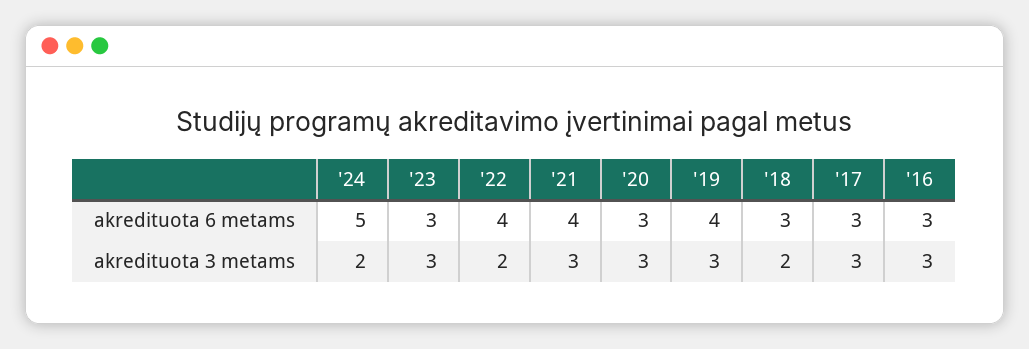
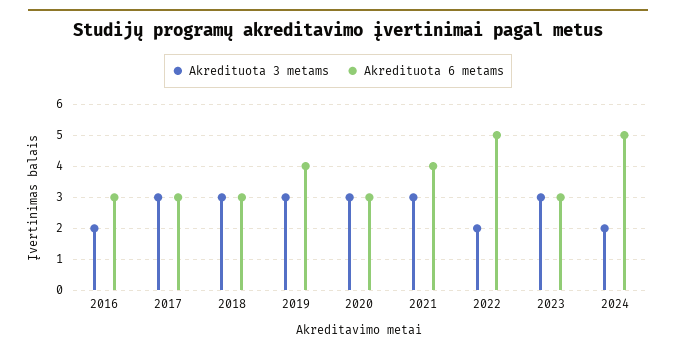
  {
    "akredituota 6 metams": {
      "'24": 5,
      "'23": 3,
-     "'22": 4,
+     "'22": 5,
      "'21": 4,
      "'20": 3,
      "'19": 4,
      "'18": 3,
      "'17": 3,
      "'16": 3
    },
    "akredituota 3 metams": {
      "'24": 2,
      "'23": 3,
      "'22": 2,
      "'21": 3,
      "'20": 3,
      "'19": 3,
-     "'18": 2,
+     "'18": 3,
      "'17": 3,
-     "'16": 3
+     "'16": 2
    }
  }

